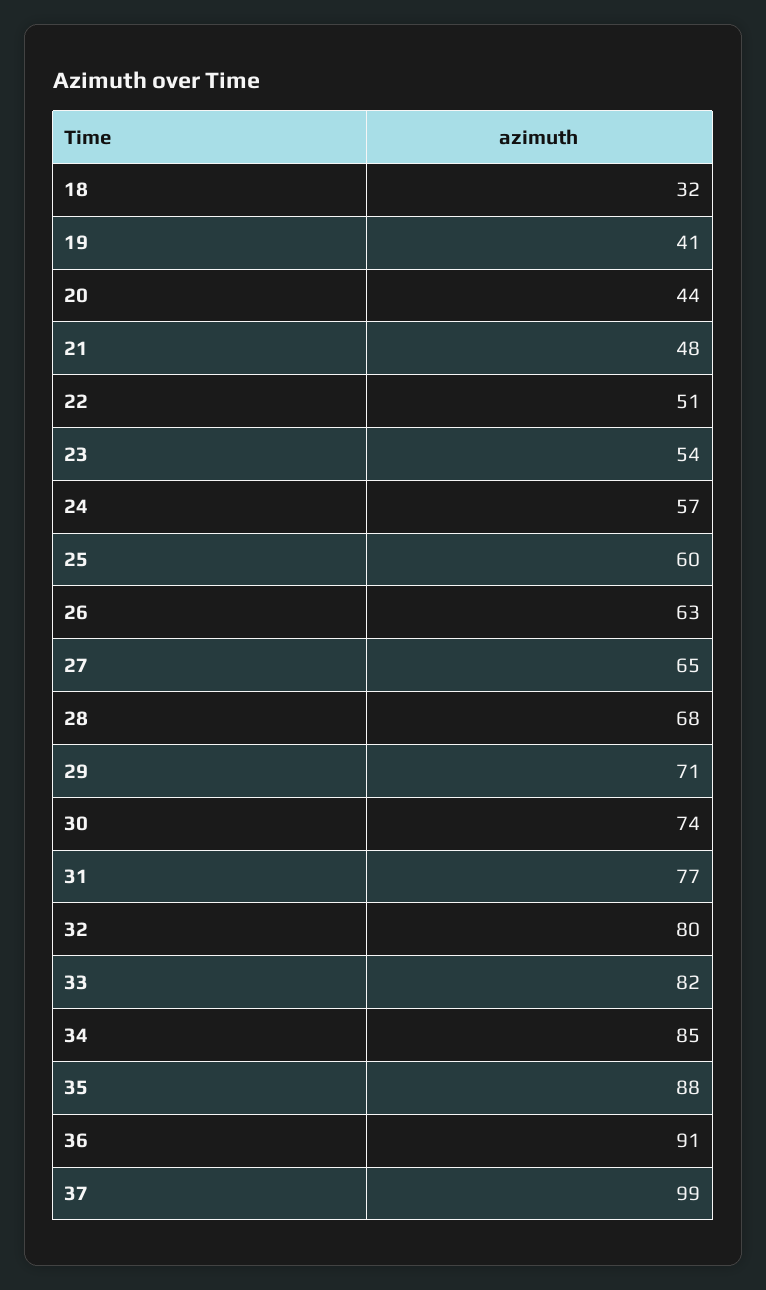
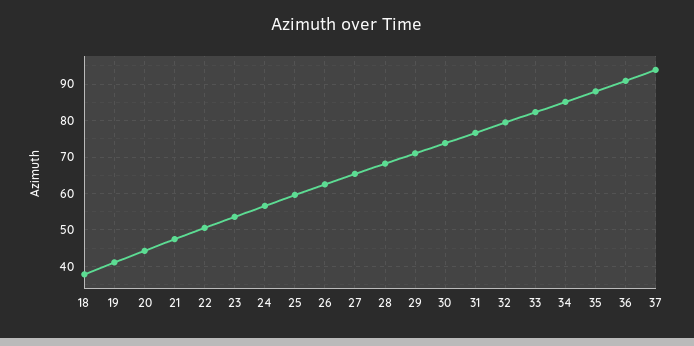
  {
-   "18": 32,
+   "18": 38,
    "19": 41,
    "20": 44,
    "21": 48,
    "22": 51,
    "23": 54,
    "24": 57,
    "25": 60,
    "26": 63,
    "27": 65,
    "28": 68,
    "29": 71,
    "30": 74,
    "31": 77,
    "32": 80,
    "33": 82,
    "34": 85,
    "35": 88,
    "36": 91,
-   "37": 99
+   "37": 94
  }

